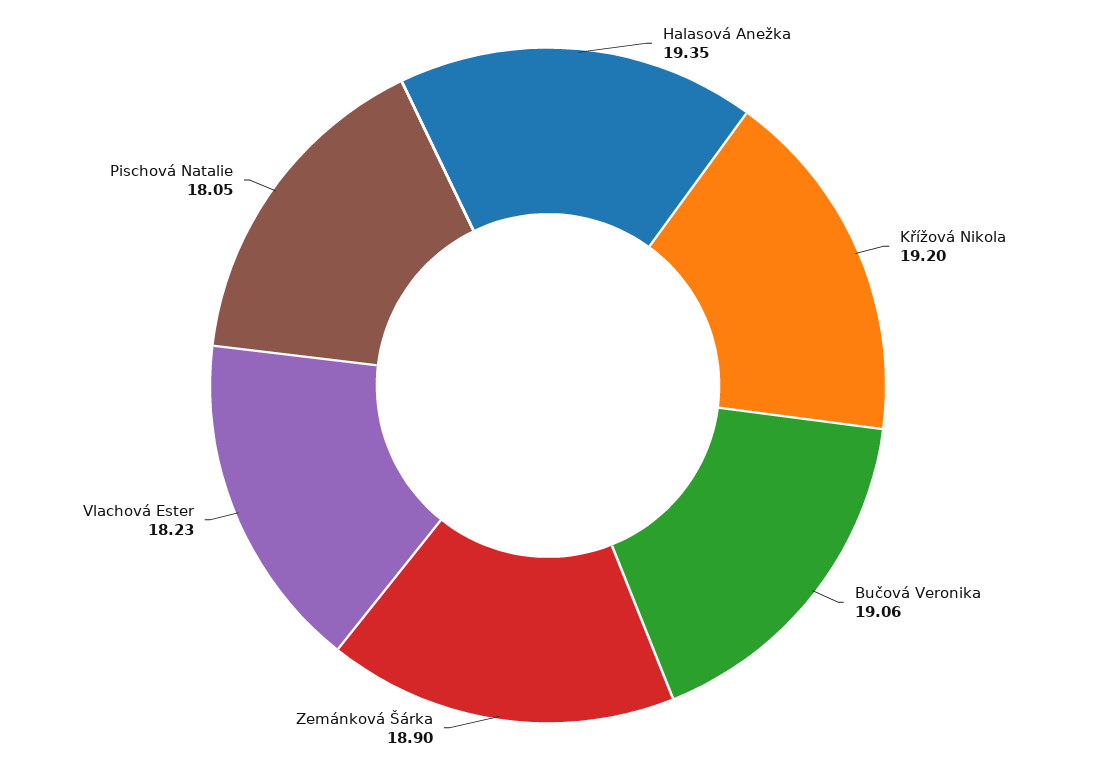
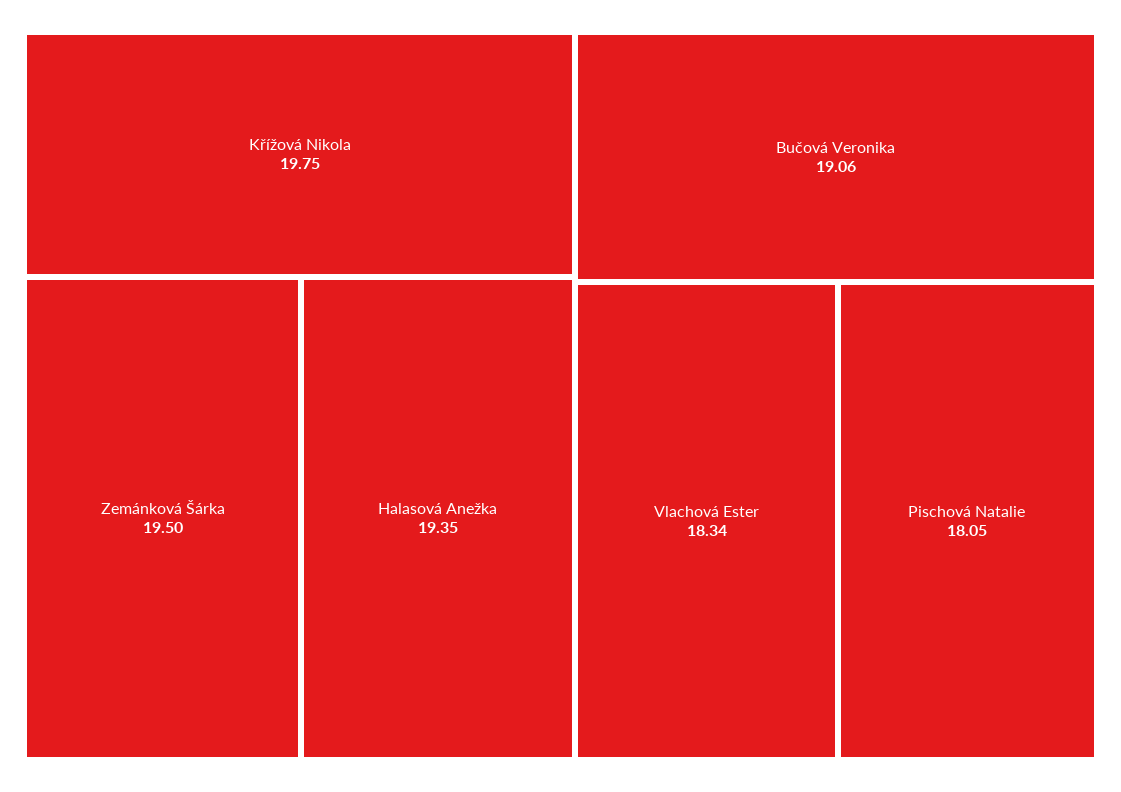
  {
    "Halasová Anežka": 19.35,
-   "Křížová Nikola": 19.2,
+   "Křížová Nikola": 19.75,
    "Bučová Veronika": 19.06,
-   "Zemánková Šárka": 18.9,
+   "Zemánková Šárka": 19.5,
-   "Vlachová Ester": 18.23,
+   "Vlachová Ester": 18.34,
    "Pischová Natalie": 18.05
  }

